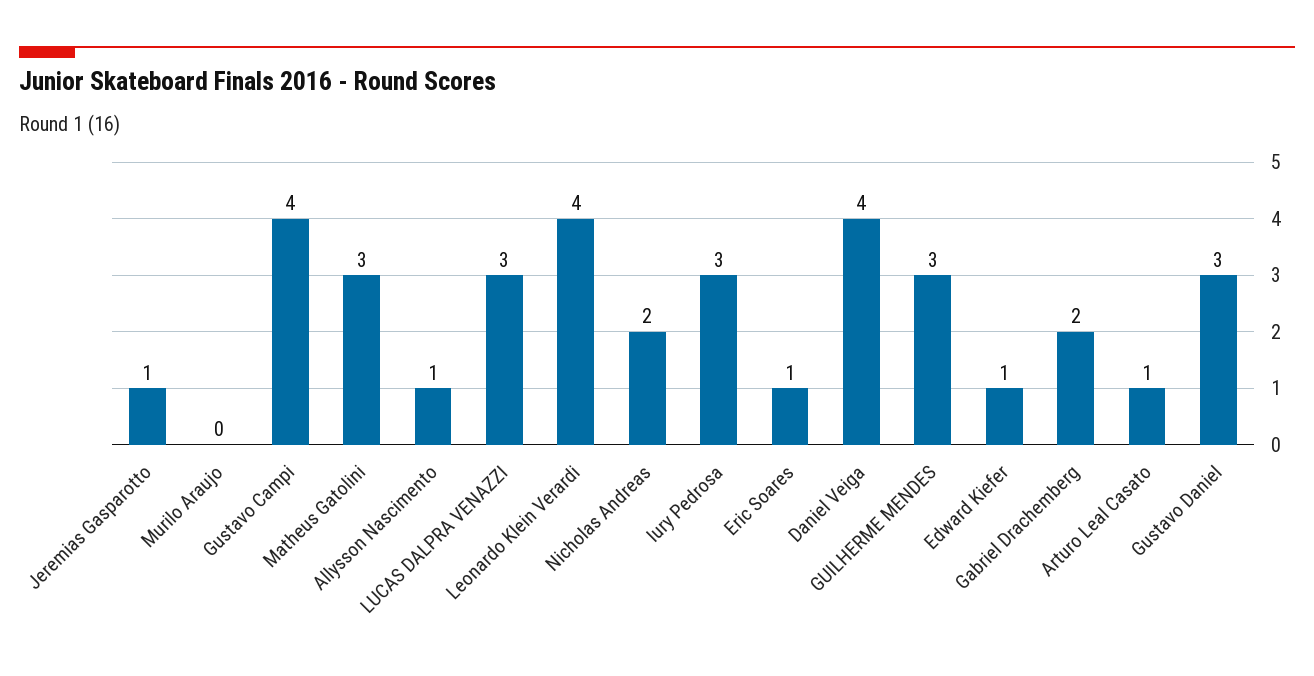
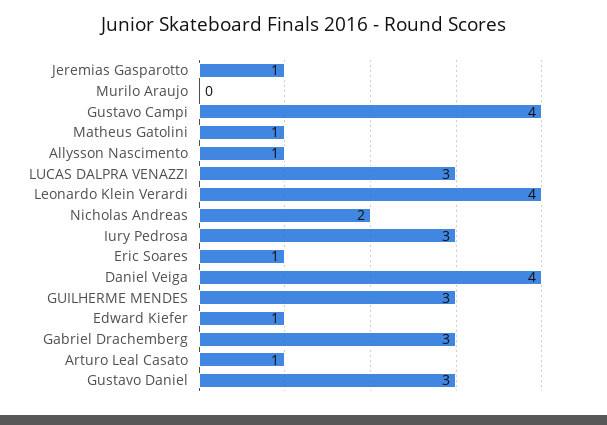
  {
    "Jeremias Gasparotto": 1,
    "Murilo Araujo": 0,
    "Gustavo Campi": 4,
-   "Matheus Gatolini": 3,
+   "Matheus Gatolini": 1,
    "Allysson Nascimento": 1,
    "LUCAS DALPRA VENAZZI": 3,
    "Leonardo Klein Verardi": 4,
    "Nicholas Andreas": 2,
    "Iury Pedrosa": 3,
    "Eric Soares": 1,
    "Daniel Veiga": 4,
    "GUILHERME MENDES": 3,
    "Edward Kiefer": 1,
-   "Gabriel Drachemberg": 2,
+   "Gabriel Drachemberg": 3,
    "Arturo Leal Casato": 1,
    "Gustavo Daniel": 3
  }

